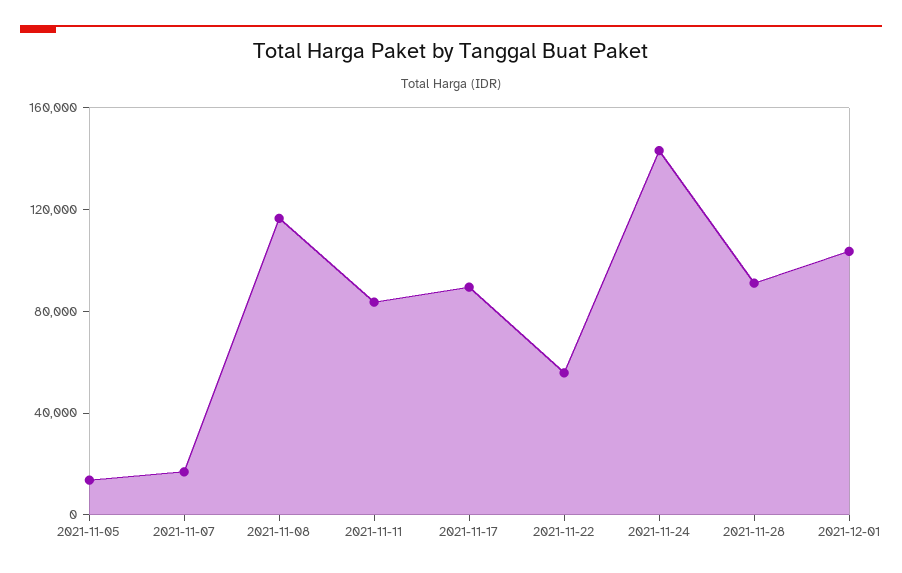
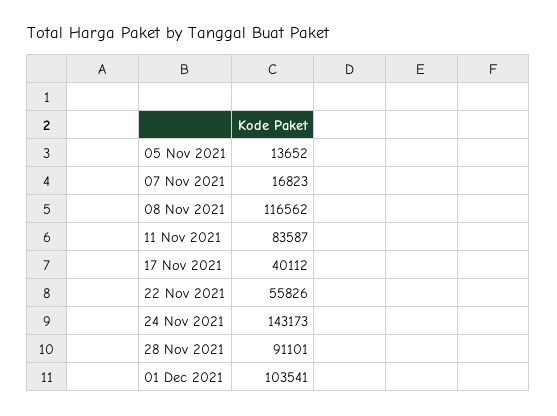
  {
    "2021-11-05": 13652,
    "2021-11-07": 16823,
    "2021-11-08": 116562,
    "2021-11-11": 83587,
-   "2021-11-17": 90000,
+   "2021-11-17": 40112,
    "2021-11-22": 55826,
    "2021-11-24": 143173,
    "2021-11-28": 91101,
    "2021-12-01": 103541
  }

